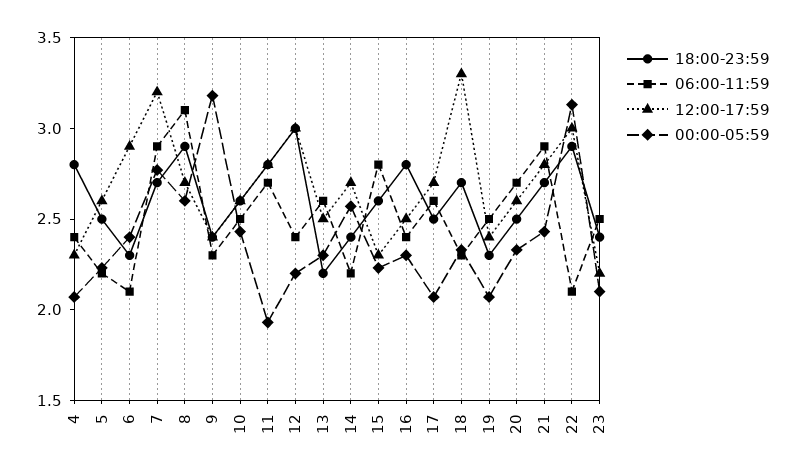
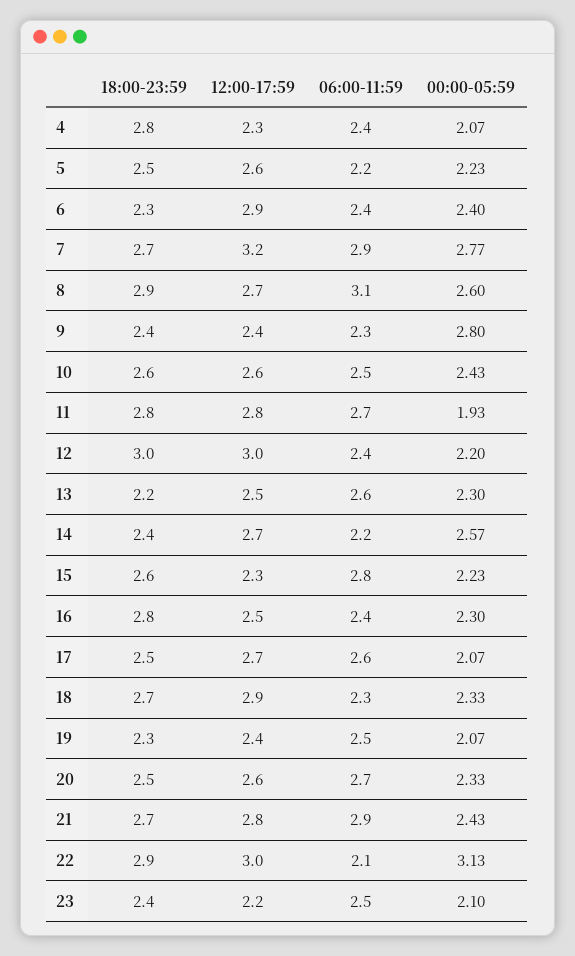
  {
    "18:00-23:59": {
      "4": 2.8,
      "5": 2.5,
      "6": 2.3,
      "7": 2.7,
      "8": 2.9,
      "9": 2.4,
      "10": 2.6,
      "11": 2.8,
      "12": 3,
      "13": 2.2,
      "14": 2.4,
      "15": 2.6,
      "16": 2.8,
      "17": 2.5,
      "18": 2.7,
      "19": 2.3,
      "20": 2.5,
      "21": 2.7,
      "22": 2.9,
      "23": 2.4
    },
    "06:00-11:59": {
      "4": 2.4,
      "5": 2.2,
-     "6": 2.1,
+     "6": 2.4,
      "7": 2.9,
      "8": 3.1,
      "9": 2.3,
      "10": 2.5,
      "11": 2.7,
      "12": 2.4,
      "13": 2.6,
      "14": 2.2,
      "15": 2.8,
      "16": 2.4,
      "17": 2.6,
      "18": 2.3,
      "19": 2.5,
      "20": 2.7,
      "21": 2.9,
      "22": 2.1,
      "23": 2.5
    },
    "12:00-17:59": {
      "4": 2.3,
      "5": 2.6,
      "6": 2.9,
      "7": 3.2,
      "8": 2.7,
      "9": 2.4,
      "10": 2.6,
      "11": 2.8,
      "12": 3,
      "13": 2.5,
      "14": 2.7,
      "15": 2.3,
      "16": 2.5,
      "17": 2.7,
-     "18": 3.3,
+     "18": 2.9,
      "19": 2.4,
      "20": 2.6,
      "21": 2.8,
      "22": 3,
      "23": 2.2
    },
    "00:00-05:59": {
      "4": 2.07,
      "5": 2.23,
      "6": 2.4,
      "7": 2.77,
      "8": 2.6,
-     "9": 3.2,
+     "9": 2.8,
      "10": 2.43,
      "11": 1.93,
      "12": 2.2,
      "13": 2.3,
      "14": 2.57,
      "15": 2.23,
      "16": 2.3,
      "17": 2.07,
      "18": 2.33,
      "19": 2.07,
      "20": 2.33,
      "21": 2.43,
      "22": 3.13,
      "23": 2.1
    }
  }

